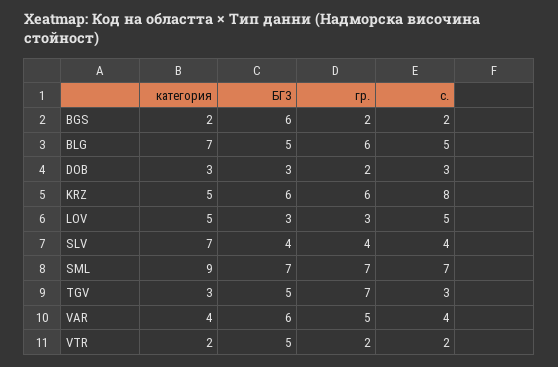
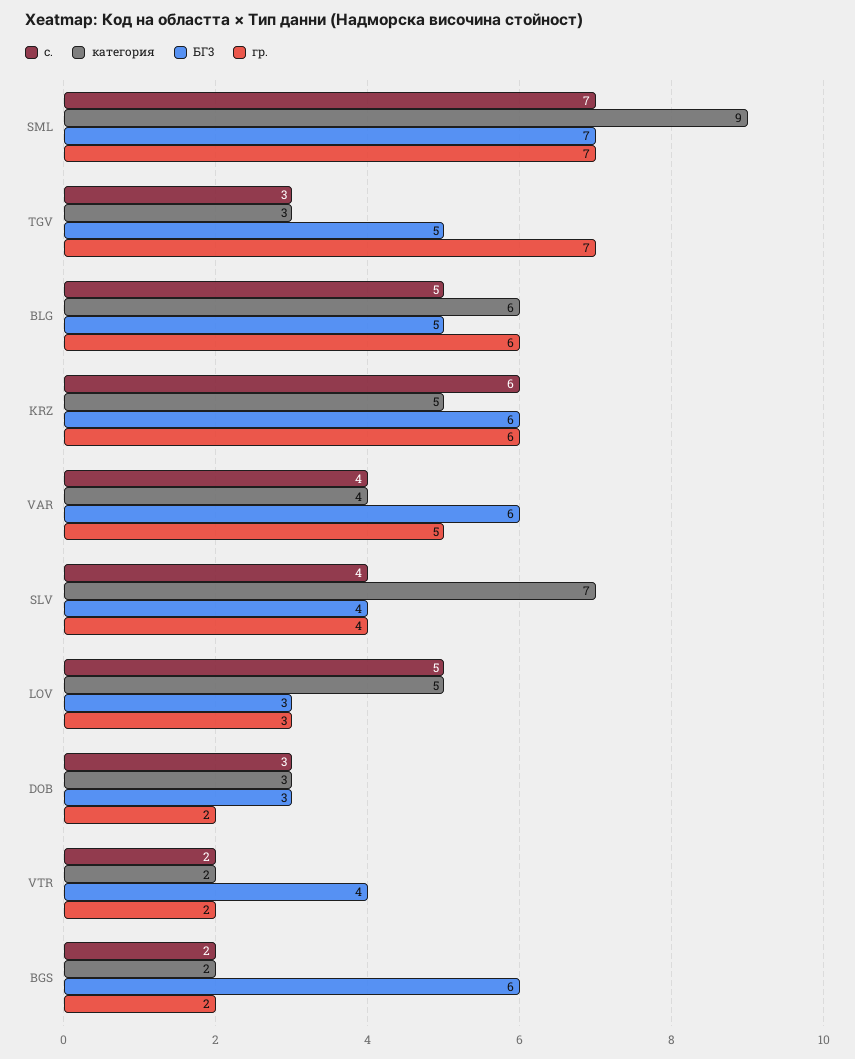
  {
    "категория": {
      "BGS": 2,
-     "BLG": 7,
+     "BLG": 6,
      "DOB": 3,
      "KRZ": 5,
      "LOV": 5,
      "SLV": 7,
      "SML": 9,
      "TGV": 3,
      "VAR": 4,
      "VTR": 2
    },
    "БГ3": {
      "BGS": 6,
      "BLG": 5,
      "DOB": 3,
      "KRZ": 6,
      "LOV": 3,
      "SLV": 4,
      "SML": 7,
      "TGV": 5,
      "VAR": 6,
-     "VTR": 5
+     "VTR": 4
    },
    "гр.": {
      "BGS": 2,
      "BLG": 6,
      "DOB": 2,
      "KRZ": 6,
      "LOV": 3,
      "SLV": 4,
      "SML": 7,
      "TGV": 7,
      "VAR": 5,
      "VTR": 2
    },
    "с.": {
      "BGS": 2,
      "BLG": 5,
      "DOB": 3,
-     "KRZ": 8,
+     "KRZ": 6,
      "LOV": 5,
      "SLV": 4,
      "SML": 7,
      "TGV": 3,
      "VAR": 4,
      "VTR": 2
    }
  }

